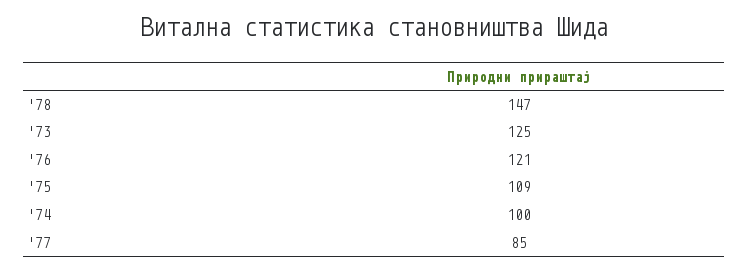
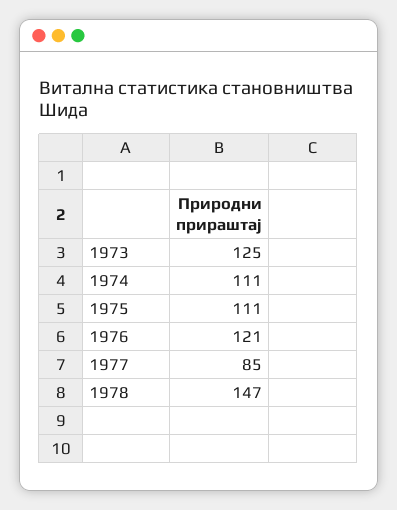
  {
    "'78": 147,
    "'73": 125,
    "'76": 121,
-   "'75": 109,
+   "'75": 111,
-   "'74": 100,
+   "'74": 111,
    "'77": 85
  }

